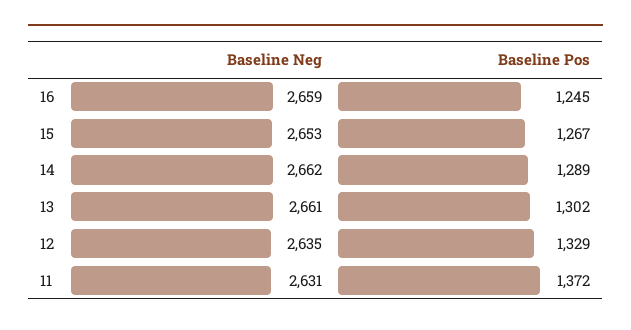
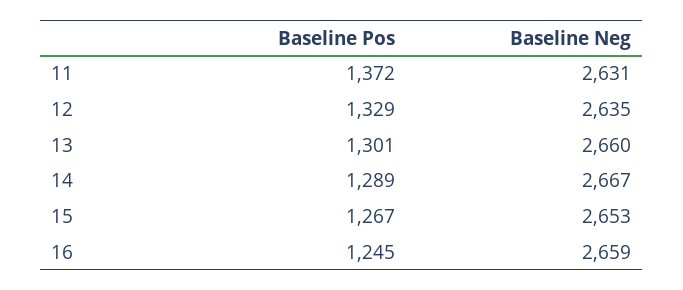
  {
    "Baseline Neg": {
      "16": 2659,
      "15": 2653,
-     "14": 2662,
+     "14": 2667,
-     "13": 2661,
+     "13": 2660,
      "12": 2635,
      "11": 2631
    },
    "Baseline Pos": {
      "16": 1245,
      "15": 1267,
      "14": 1289,
-     "13": 1302,
+     "13": 1301,
      "12": 1329,
      "11": 1372
    }
  }

